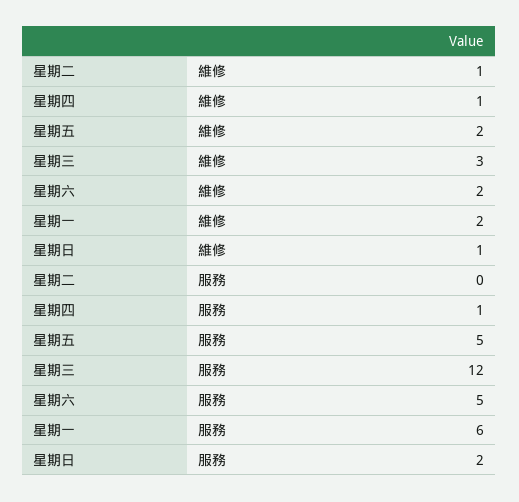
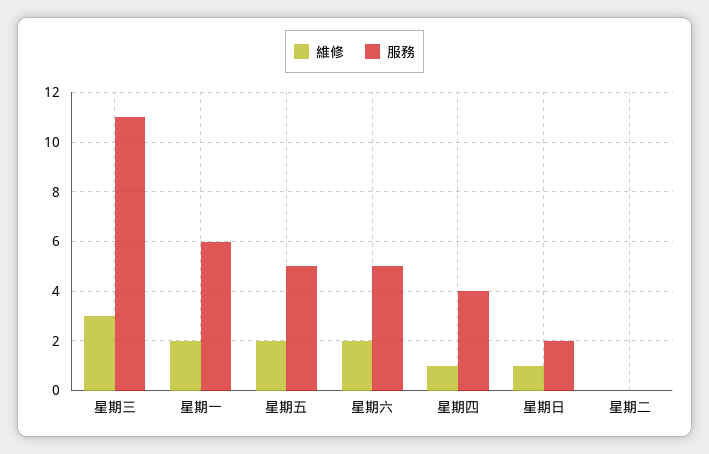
  {
    "維修": {
-     "星期二": 1,
+     "星期二": 0,
      "星期四": 1,
      "星期五": 2,
      "星期三": 3,
      "星期六": 2,
      "星期一": 2,
      "星期日": 1
    },
    "服務": {
      "星期二": 0,
-     "星期四": 1,
+     "星期四": 4,
      "星期五": 5,
-     "星期三": 12,
+     "星期三": 11,
      "星期六": 5,
      "星期一": 6,
      "星期日": 2
    }
  }

